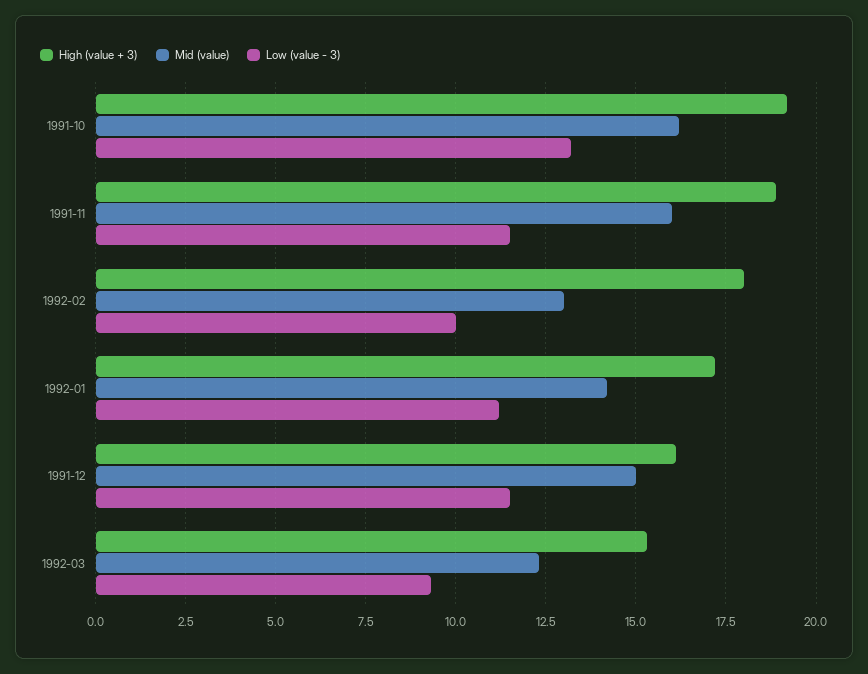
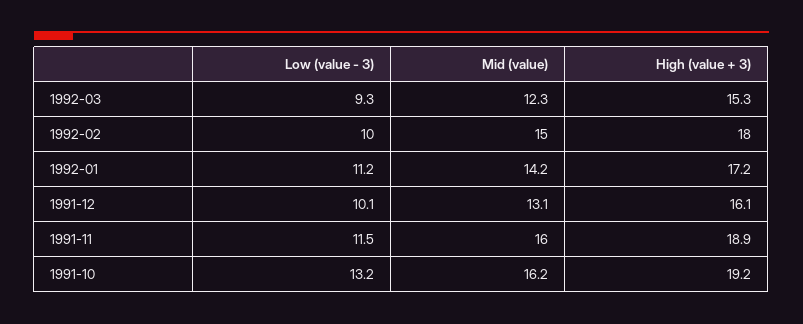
  {
    "High (value + 3)": {
      "1991-10": 19.2,
      "1991-11": 18.9,
      "1992-02": 18,
      "1992-01": 17.2,
      "1991-12": 16.1,
      "1992-03": 15.3
    },
    "Mid (value)": {
      "1991-10": 16.2,
      "1991-11": 16,
-     "1992-02": 13,
+     "1992-02": 15,
      "1992-01": 14.2,
-     "1991-12": 15,
+     "1991-12": 13.1,
      "1992-03": 12.3
    },
    "Low (value - 3)": {
      "1991-10": 13.2,
      "1991-11": 11.5,
      "1992-02": 10,
      "1992-01": 11.2,
-     "1991-12": 11.5,
+     "1991-12": 10.1,
      "1992-03": 9.3
    }
  }

